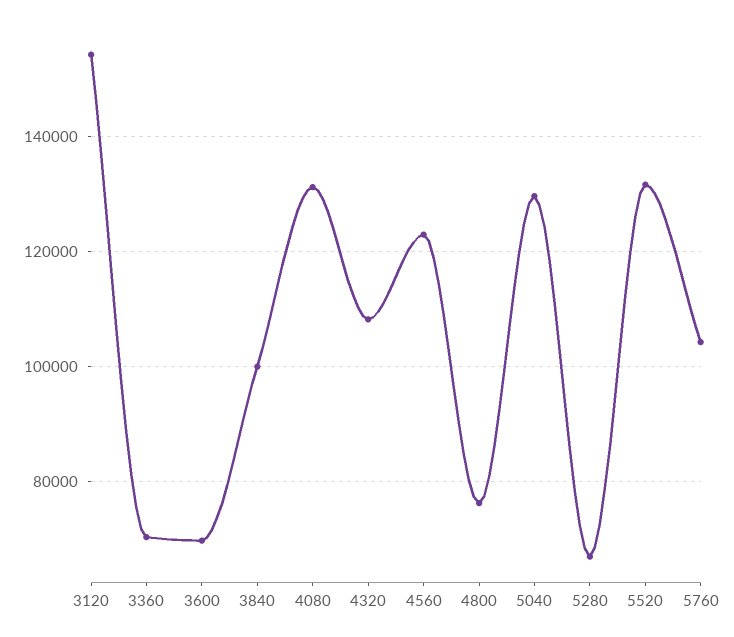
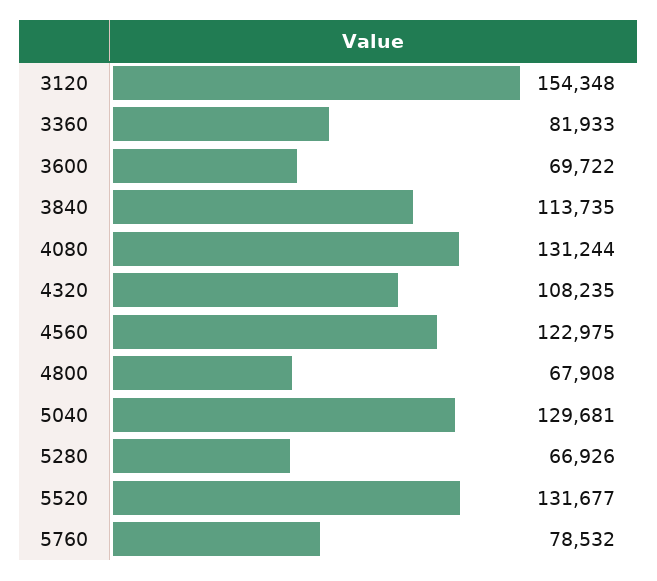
  {
    "3120": 154348,
-   "3360": 70000,
+   "3360": 81933,
    "3600": 69722,
-   "3840": 100000,
+   "3840": 113735,
    "4080": 131244,
    "4320": 108235,
    "4560": 122975,
-   "4800": 76000,
+   "4800": 67908,
    "5040": 129681,
    "5280": 66926,
    "5520": 131677,
-   "5760": 104000
+   "5760": 78532
  }

